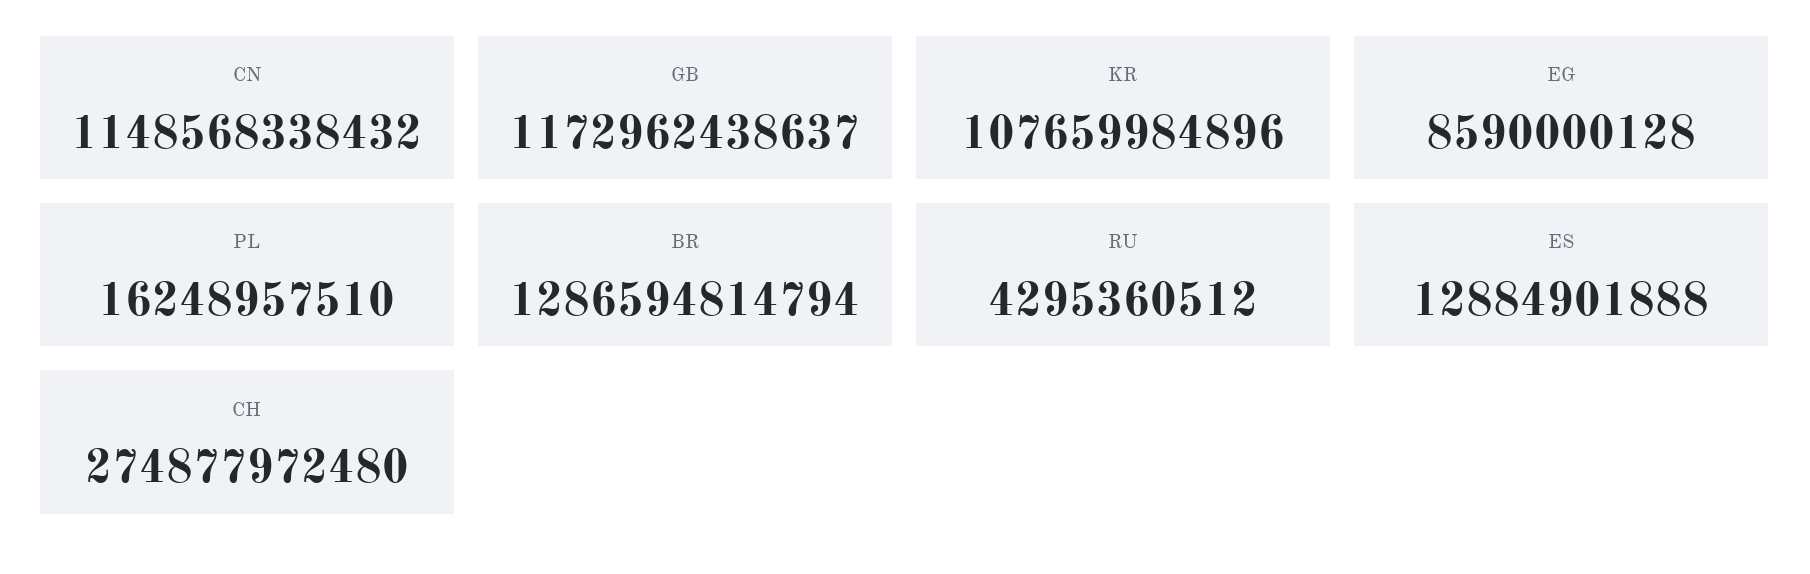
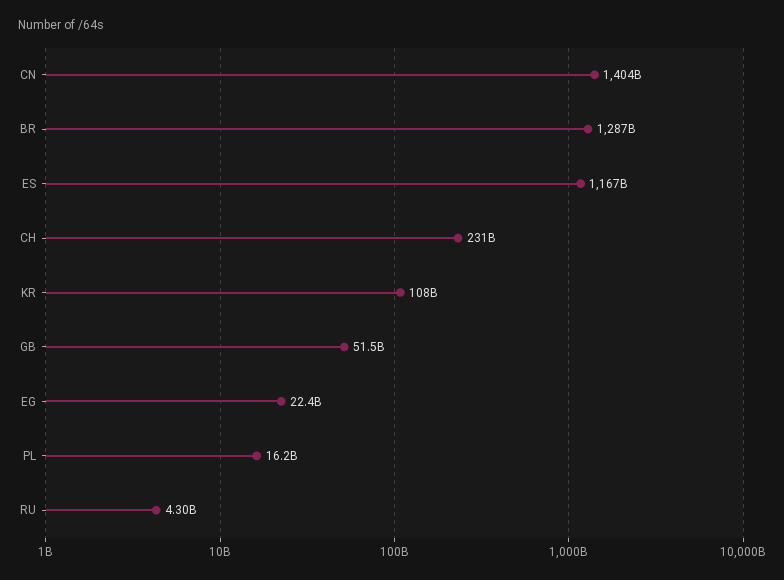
  {
-   "CN": 1148568338432,
+   "CN": 1404000000000,
-   "GB": 1172962438637,
+   "GB": 51500000000,
    "KR": 107659984896,
-   "EG": 8590000128,
+   "EG": 22400000000,
    "PL": 16248957510,
    "BR": 1286594814794,
    "RU": 4295360512,
-   "ES": 12884901888,
+   "ES": 1167000000000,
-   "CH": 274877972480
+   "CH": 231000000000
  }

